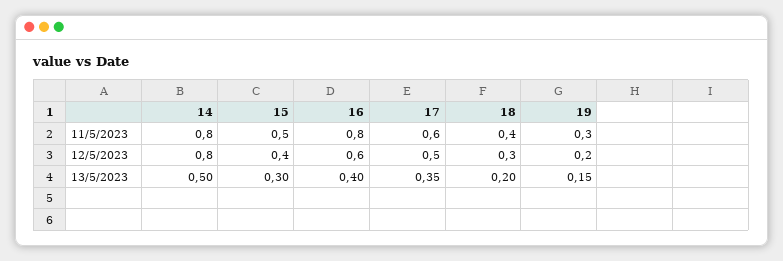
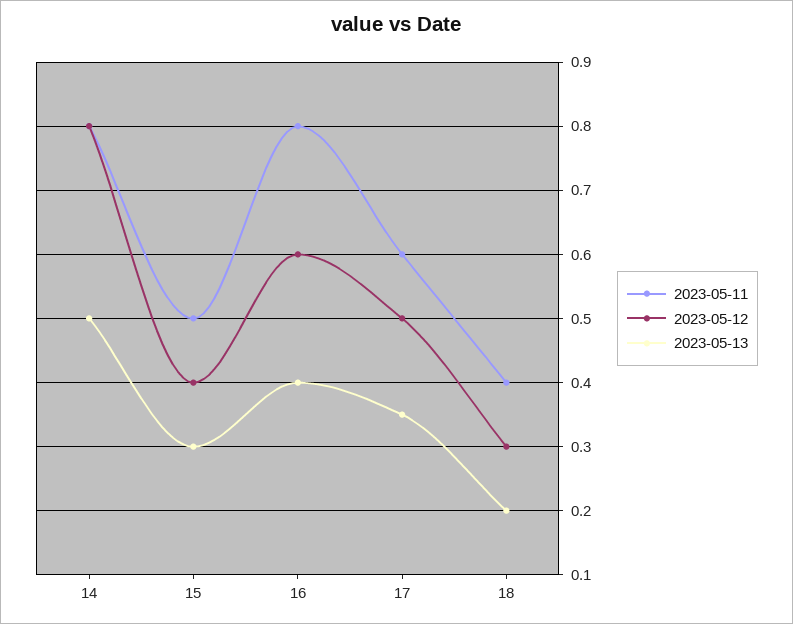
  {
    "11/5/2023": {
      "14": 0.8,
      "15": 0.5,
      "16": 0.8,
      "17": 0.6,
-     "18": 0.4,
+     "18": 0.4
-     "19": 0.3
    },
    "12/5/2023": {
      "14": 0.8,
      "15": 0.4,
      "16": 0.6,
      "17": 0.5,
-     "18": 0.3,
+     "18": 0.3
-     "19": 0.2
    },
    "13/5/2023": {
      "14": 0.5,
      "15": 0.3,
      "16": 0.4,
      "17": 0.35,
-     "18": 0.2,
+     "18": 0.2
-     "19": 0.15
    }
  }

